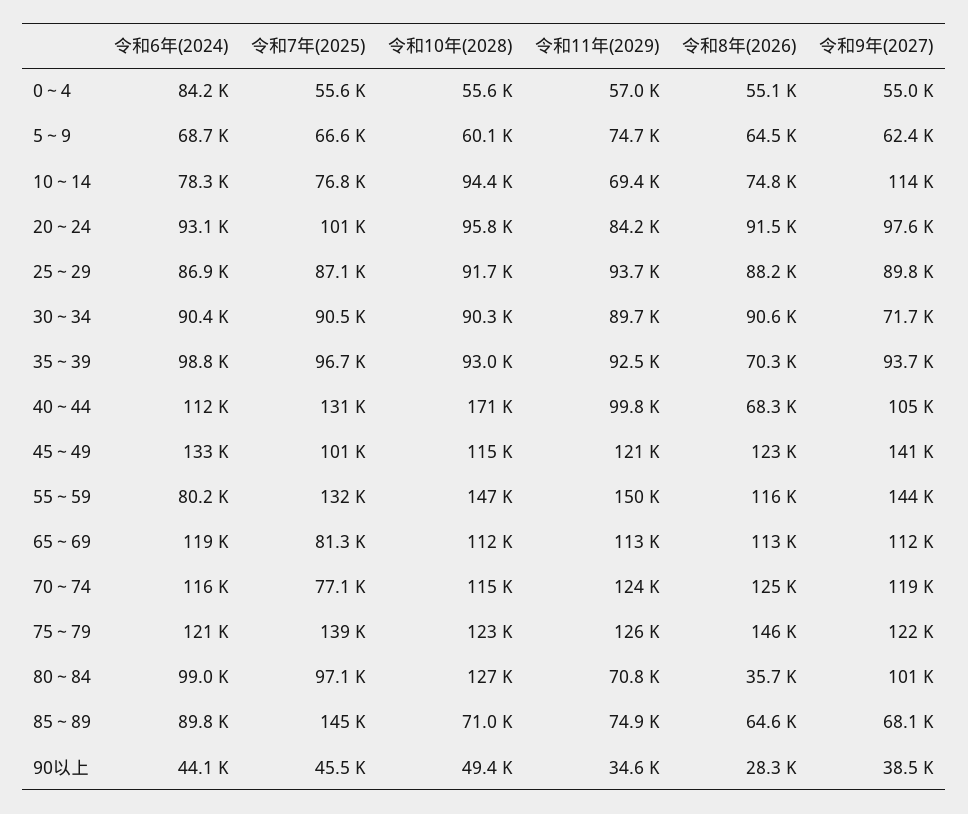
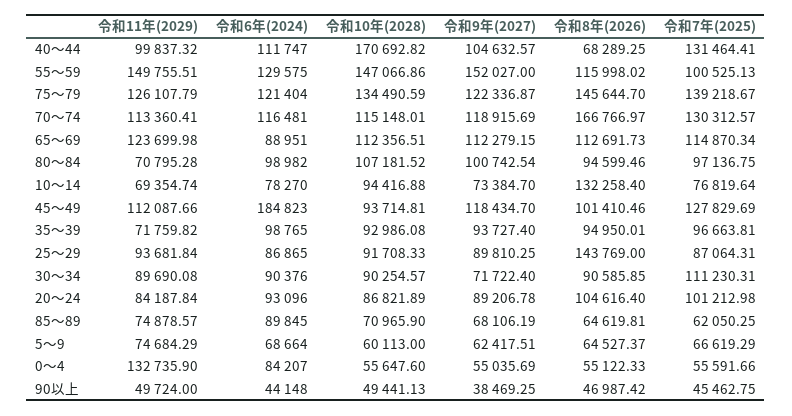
  {
    "令和6年(2024)": {
      "0～4": 84207,
      "5～9": 68664,
      "10～14": 78270,
      "20～24": 93096,
      "25～29": 86865,
      "30～34": 90376,
      "35～39": 98765,
      "40～44": 111747,
-     "45～49": 133000,
+     "45～49": 184823,
-     "55～59": 80200,
+     "55～59": 129575,
-     "65～69": 119000,
+     "65～69": 88951,
      "70～74": 116481,
      "75～79": 121404,
      "80～84": 98982,
      "85～89": 89845,
      "90以上": 44148
    },
    "令和7年(2025)": {
      "0～4": 55591.66,
      "5～9": 66619.29,
      "10～14": 76819.64,
      "20～24": 101212.98,
      "25～29": 87064.31,
-     "30～34": 90500,
+     "30～34": 111230.31,
      "35～39": 96663.81,
      "40～44": 131464.41,
-     "45～49": 101000,
+     "45～49": 127829.69,
-     "55～59": 132000,
+     "55～59": 100525.13,
-     "65～69": 81300,
+     "65～69": 114870.34,
-     "70～74": 77100,
+     "70～74": 130312.57,
      "75～79": 139218.67,
      "80～84": 97136.75,
-     "85～89": 145000,
+     "85～89": 62050.25,
      "90以上": 45462.75
    },
    "令和10年(2028)": {
      "0～4": 55647.6,
      "5～9": 60113,
      "10～14": 94416.88,
-     "20～24": 95800,
+     "20～24": 86821.89,
      "25～29": 91708.33,
      "30～34": 90254.57,
      "35～39": 92986.08,
      "40～44": 170692.82,
-     "45～49": 115000,
+     "45～49": 93714.81,
      "55～59": 147066.86,
      "65～69": 112356.51,
      "70～74": 115148.01,
-     "75～79": 123000,
+     "75～79": 134490.59,
-     "80～84": 127000,
+     "80～84": 107181.52,
      "85～89": 70965.9,
      "90以上": 49441.13
    },
    "令和11年(2029)": {
-     "0～4": 57000,
+     "0～4": 132735.9,
      "5～9": 74684.29,
      "10～14": 69354.74,
      "20～24": 84187.84,
      "25～29": 93681.84,
      "30～34": 89690.08,
-     "35～39": 92500,
+     "35～39": 71759.82,
      "40～44": 99837.32,
-     "45～49": 121000,
+     "45～49": 112087.66,
      "55～59": 149755.51,
-     "65～69": 113000,
+     "65～69": 123699.98,
-     "70～74": 124000,
+     "70～74": 113360.41,
      "75～79": 126107.79,
      "80～84": 70795.28,
      "85～89": 74878.57,
-     "90以上": 34600
+     "90以上": 49724
    },
    "令和8年(2026)": {
      "0～4": 55122.33,
      "5～9": 64527.37,
-     "10～14": 74800,
+     "10～14": 132258.4,
-     "20～24": 91500,
+     "20～24": 104616.4,
-     "25～29": 88200,
+     "25～29": 143769,
      "30～34": 90585.85,
-     "35～39": 70300,
+     "35～39": 94950.01,
      "40～44": 68289.25,
-     "45～49": 123000,
+     "45～49": 101410.46,
      "55～59": 115998.02,
      "65～69": 112691.73,
-     "70～74": 125000,
+     "70～74": 166766.97,
      "75～79": 145644.7,
-     "80～84": 35700,
+     "80～84": 94599.46,
      "85～89": 64619.81,
-     "90以上": 28300
+     "90以上": 46987.42
    },
    "令和9年(2027)": {
      "0～4": 55035.69,
      "5～9": 62417.51,
-     "10～14": 114000,
+     "10～14": 73384.7,
-     "20～24": 97600,
+     "20～24": 89206.78,
      "25～29": 89810.25,
      "30～34": 71722.4,
      "35～39": 93727.4,
      "40～44": 104632.57,
-     "45～49": 141000,
+     "45～49": 118434.7,
-     "55～59": 144000,
+     "55～59": 152027,
      "65～69": 112279.15,
      "70～74": 118915.69,
      "75～79": 122336.87,
      "80～84": 100742.54,
      "85～89": 68106.19,
      "90以上": 38469.25
    }
  }

